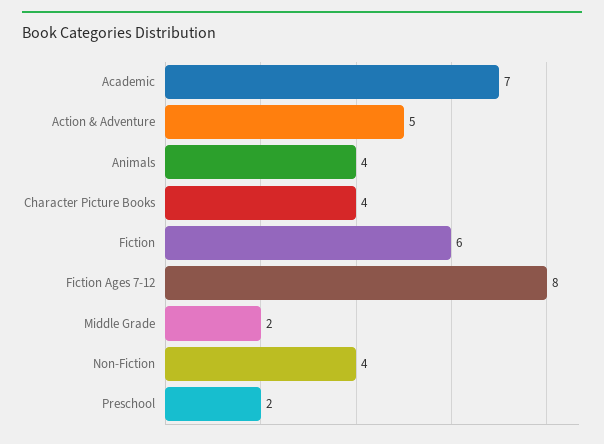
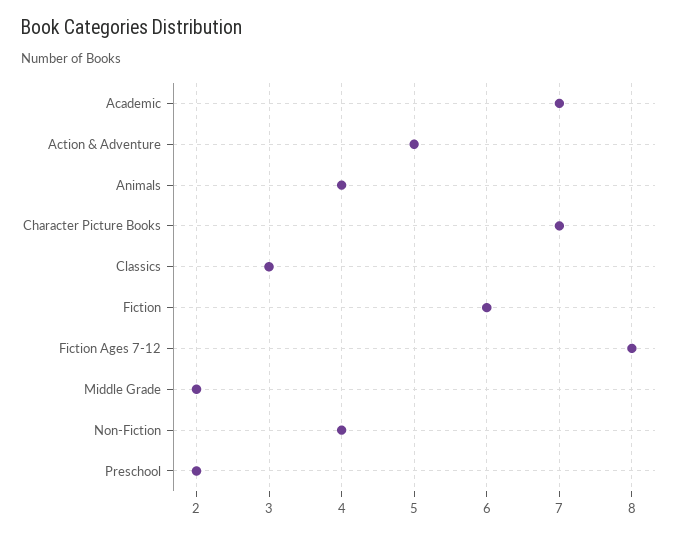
  {
    "Academic": 7,
    "Action & Adventure": 5,
    "Animals": 4,
-   "Character Picture Books": 4,
+   "Character Picture Books": 7,
    "Fiction": 6,
    "Fiction Ages 7-12": 8,
    "Middle Grade": 2,
    "Non-Fiction": 4,
-   "Preschool": 2
+   "Preschool": 2,
+   "Classics": 3
  }

